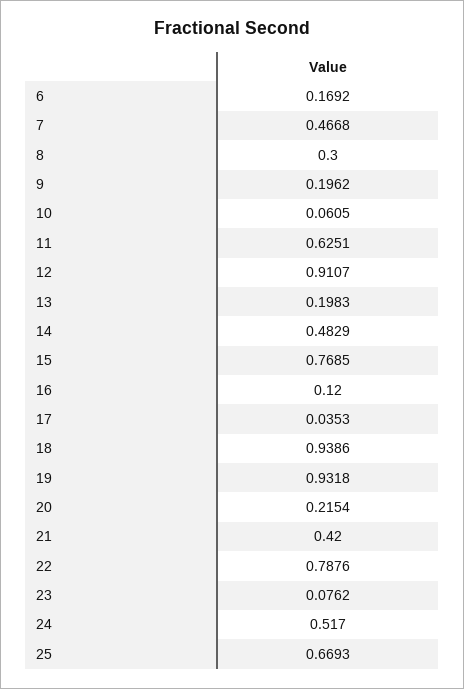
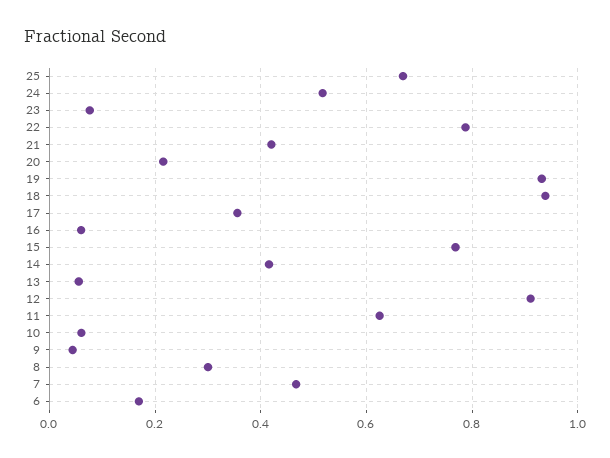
  {
    "6": 0.1692,
    "7": 0.4668,
    "8": 0.3,
-   "9": 0.1962,
+   "9": 0.04,
    "10": 0.0605,
    "11": 0.6251,
    "12": 0.9107,
-   "13": 0.1983,
+   "13": 0.06,
-   "14": 0.4829,
+   "14": 0.42,
    "15": 0.7685,
-   "16": 0.12,
+   "16": 0.06,
-   "17": 0.0353,
+   "17": 0.36,
    "18": 0.9386,
    "19": 0.9318,
    "20": 0.2154,
    "21": 0.42,
    "22": 0.7876,
    "23": 0.0762,
    "24": 0.517,
    "25": 0.6693
  }

